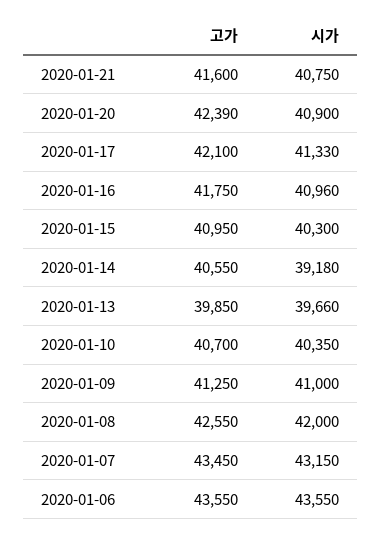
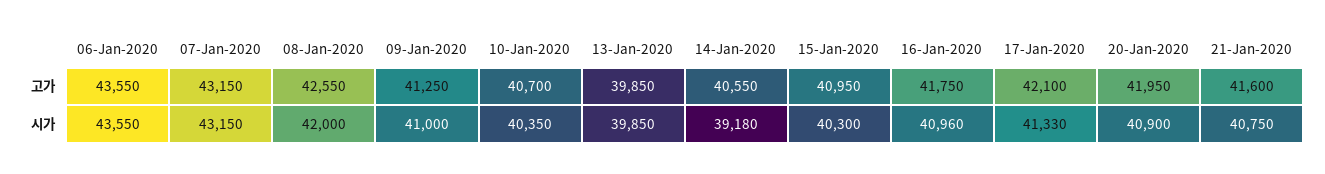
  {
    "고가": {
      "2020-01-21": 41600,
-     "2020-01-20": 42390,
+     "2020-01-20": 41950,
      "2020-01-17": 42100,
      "2020-01-16": 41750,
      "2020-01-15": 40950,
      "2020-01-14": 40550,
      "2020-01-13": 39850,
      "2020-01-10": 40700,
      "2020-01-09": 41250,
      "2020-01-08": 42550,
-     "2020-01-07": 43450,
+     "2020-01-07": 43150,
      "2020-01-06": 43550
    },
    "시가": {
      "2020-01-21": 40750,
      "2020-01-20": 40900,
      "2020-01-17": 41330,
      "2020-01-16": 40960,
      "2020-01-15": 40300,
      "2020-01-14": 39180,
-     "2020-01-13": 39660,
+     "2020-01-13": 39850,
      "2020-01-10": 40350,
      "2020-01-09": 41000,
      "2020-01-08": 42000,
      "2020-01-07": 43150,
      "2020-01-06": 43550
    }
  }

